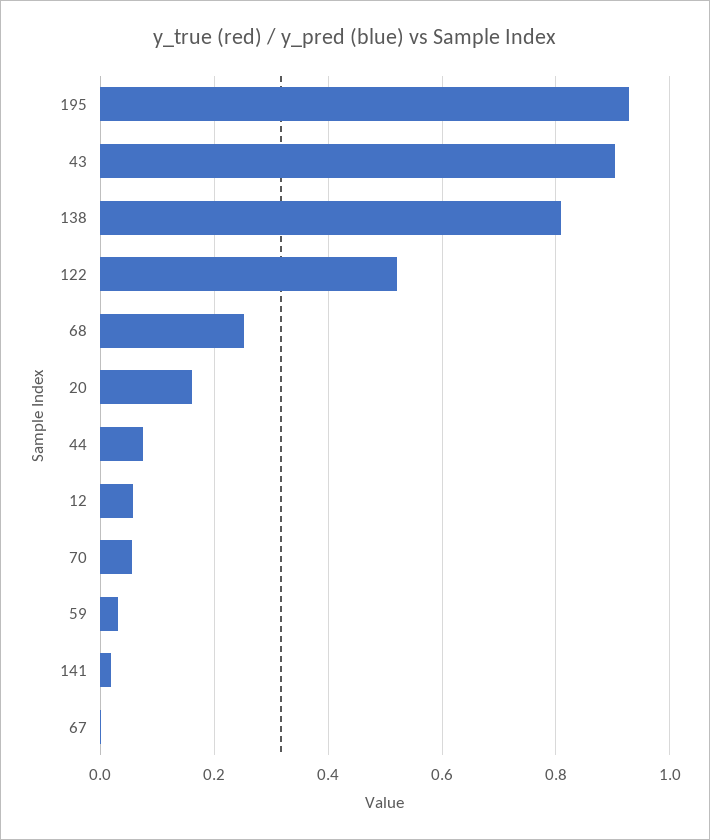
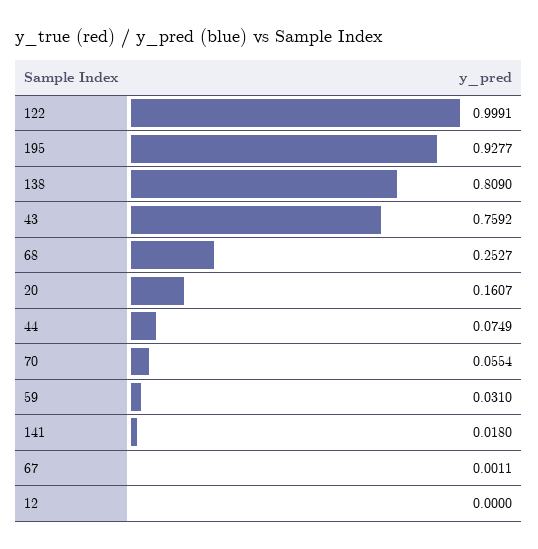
  {
    "195": 0.9277,
-   "43": 0.9,
+   "43": 0.7592,
    "138": 0.809,
-   "122": 0.52,
+   "122": 0.9991,
    "68": 0.2527,
    "20": 0.1607,
    "44": 0.0749,
-   "12": 0.06,
+   "12": 0,
    "70": 0.0554,
    "59": 0.031,
    "141": 0.018,
    "67": 0.0011
  }

